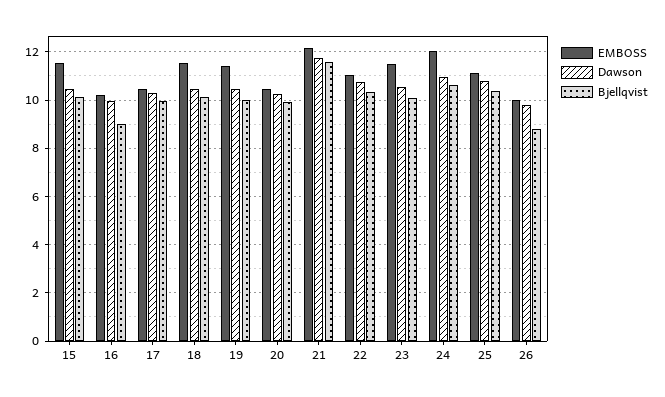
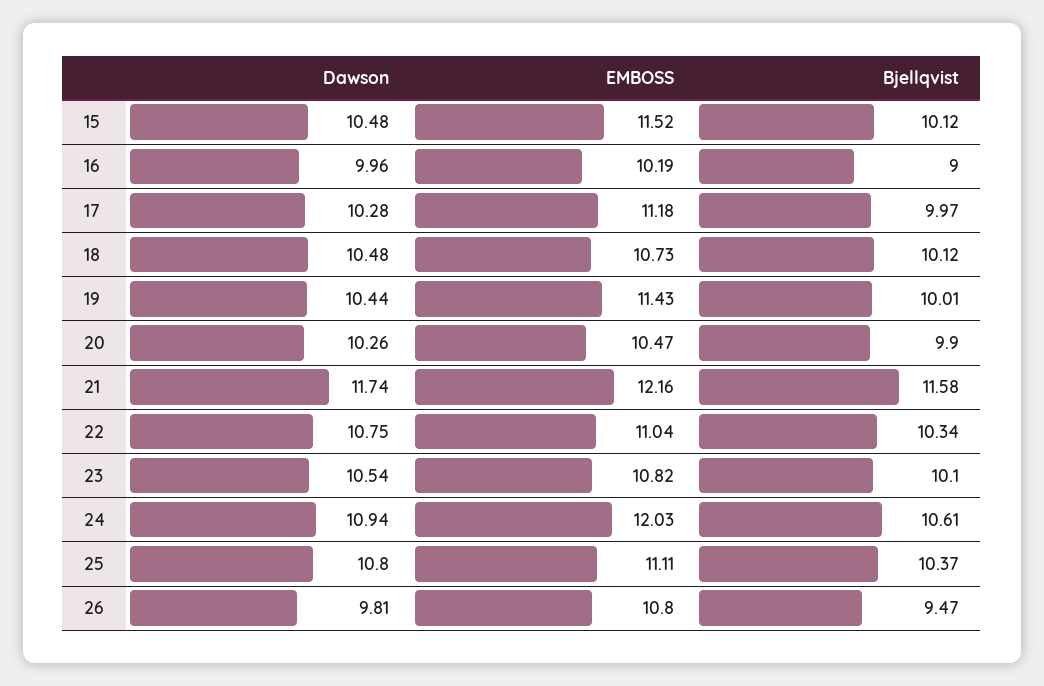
  {
    "EMBOSS": {
      "15": 11.52,
      "16": 10.19,
-     "17": 10.5,
+     "17": 11.18,
-     "18": 11.5,
+     "18": 10.73,
      "19": 11.43,
      "20": 10.47,
      "21": 12.16,
      "22": 11.04,
-     "23": 11.5,
+     "23": 10.82,
      "24": 12.03,
      "25": 11.11,
-     "26": 10
+     "26": 10.8
    },
    "Dawson": {
      "15": 10.48,
      "16": 9.96,
      "17": 10.28,
      "18": 10.48,
      "19": 10.44,
      "20": 10.26,
      "21": 11.74,
      "22": 10.75,
      "23": 10.54,
      "24": 10.94,
      "25": 10.8,
      "26": 9.81
    },
    "Bjellqvist": {
      "15": 10.12,
      "16": 9,
      "17": 9.97,
      "18": 10.12,
      "19": 10.01,
      "20": 9.9,
      "21": 11.58,
      "22": 10.34,
      "23": 10.1,
      "24": 10.61,
      "25": 10.37,
-     "26": 8.75
+     "26": 9.47
    }
  }

